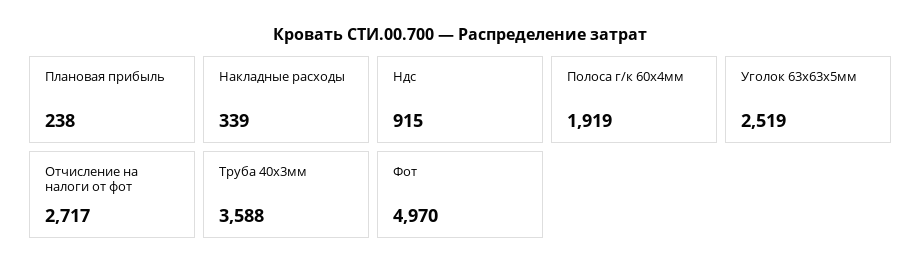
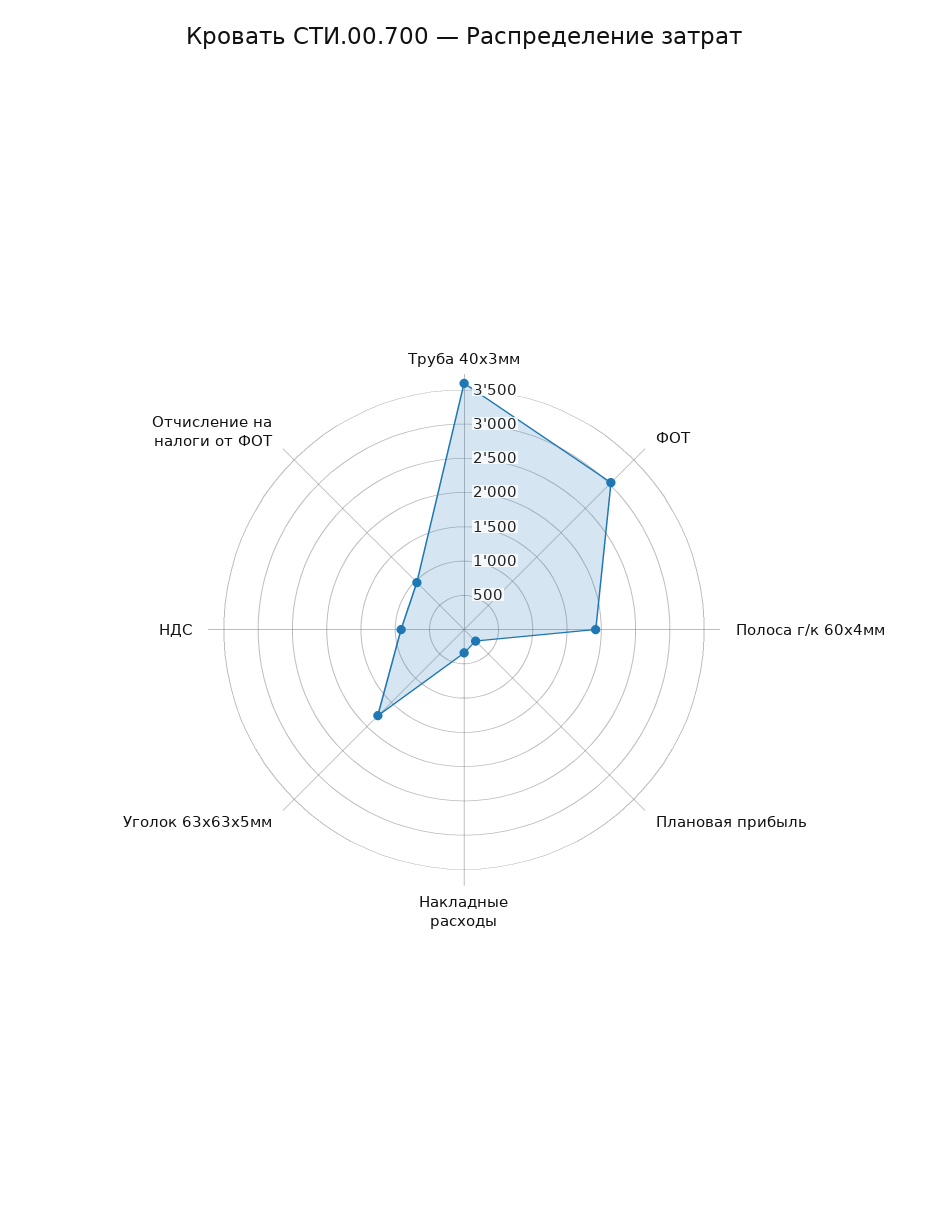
  {
    "Плановая прибыль": 238,
    "Накладные расходы": 339,
    "Ндс": 915,
    "Полоса г/к 60х4мм": 1919,
-   "Уголок 63х63х5мм": 2519,
+   "Уголок 63х63х5мм": 1750,
-   "Отчисление на налоги от фот": 2717,
+   "Отчисление на налоги от фот": 1000,
    "Труба 40х3мм": 3588,
-   "Фот": 4970
+   "Фот": 3000
  }

